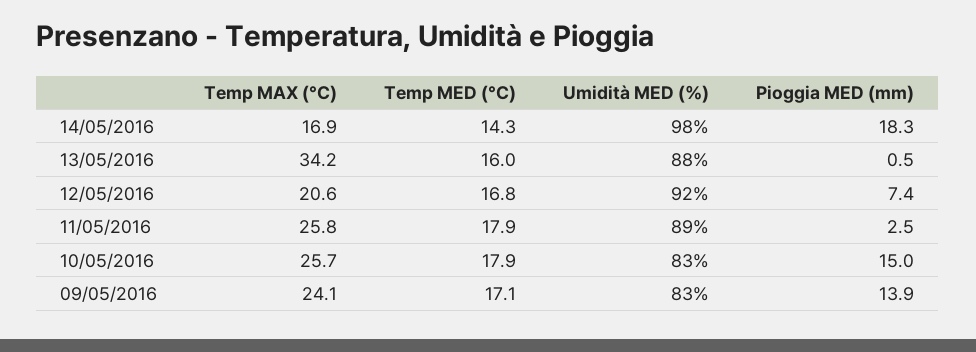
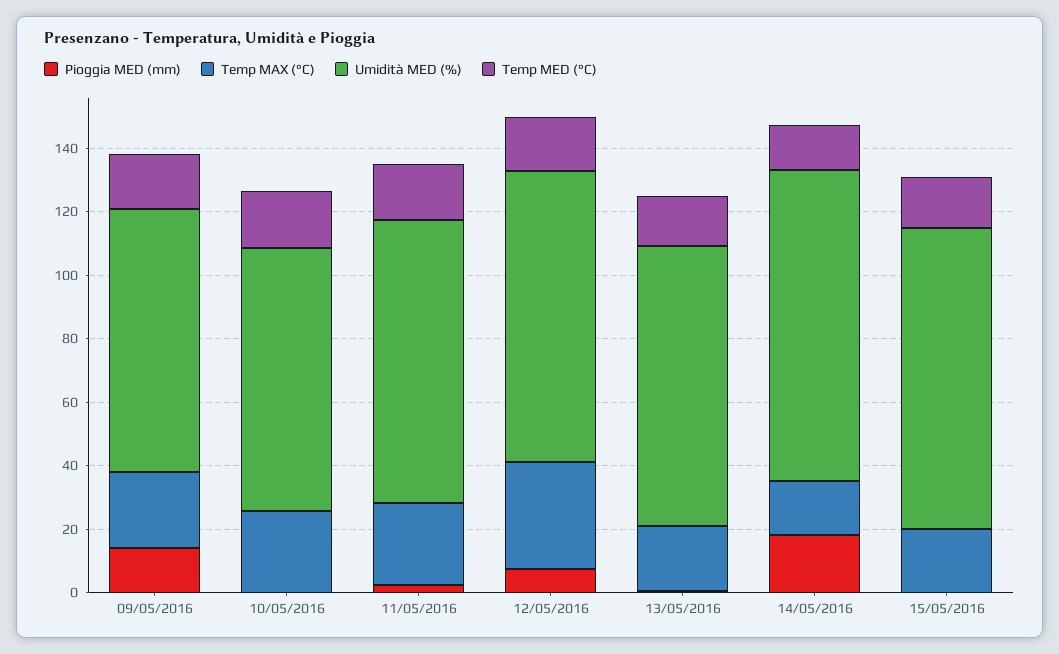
  {
    "Temp MAX (°C)": {
      "14/05/2016": 16.9,
-     "13/05/2016": 34.2,
+     "13/05/2016": 20,
-     "12/05/2016": 20.6,
+     "12/05/2016": 35,
      "11/05/2016": 25.8,
      "10/05/2016": 25.7,
-     "09/05/2016": 24.1
+     "09/05/2016": 24.1,
+     "15/05/2016": 20
    },
    "Temp MED (°C)": {
      "14/05/2016": 14.3,
      "13/05/2016": 16,
      "12/05/2016": 16.8,
      "11/05/2016": 17.9,
      "10/05/2016": 17.9,
-     "09/05/2016": 17.1
+     "09/05/2016": 17.1,
+     "15/05/2016": 15
    },
    "Umidità MED (%)": {
      "14/05/2016": 98,
      "13/05/2016": 88,
      "12/05/2016": 92,
      "11/05/2016": 89,
      "10/05/2016": 83,
-     "09/05/2016": 83
+     "09/05/2016": 83,
+     "15/05/2016": 95
    },
    "Pioggia MED (mm)": {
      "14/05/2016": 18.3,
      "13/05/2016": 0.5,
      "12/05/2016": 7.4,
      "11/05/2016": 2.5,
-     "10/05/2016": 15,
+     "10/05/2016": 0,
-     "09/05/2016": 13.9
+     "09/05/2016": 13.9,
+     "15/05/2016": 0
    }
  }

